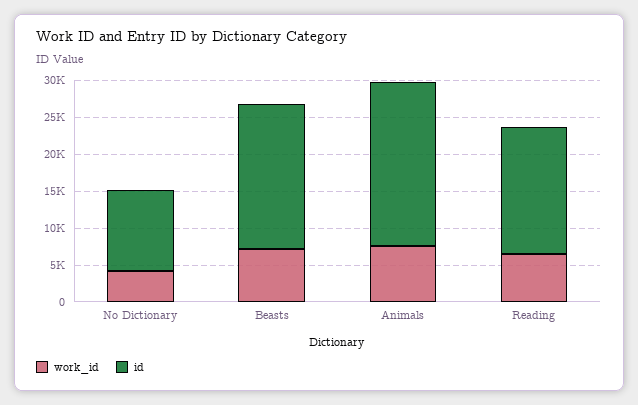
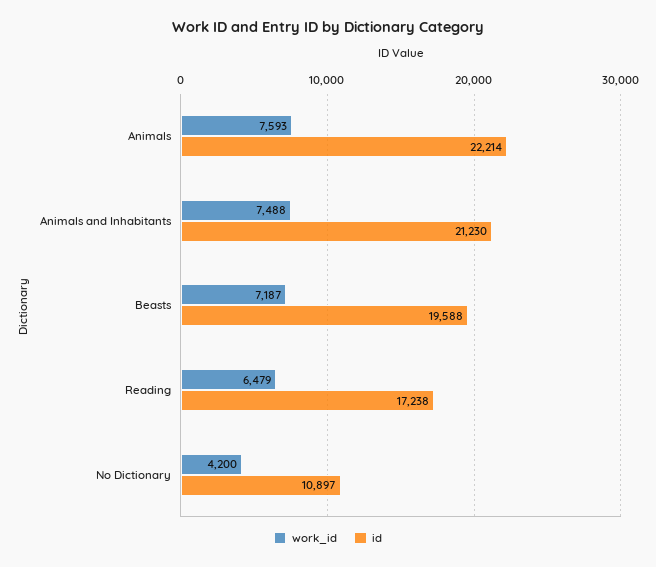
  {
    "work_id": {
      "No Dictionary": 4200,
      "Beasts": 7187,
      "Animals": 7593,
-     "Reading": 6479
+     "Reading": 6479,
+     "Animals and Inhabitants": 7488
    },
    "id": {
      "No Dictionary": 10897,
      "Beasts": 19588,
      "Animals": 22214,
-     "Reading": 17238
+     "Reading": 17238,
+     "Animals and Inhabitants": 21230
    }
  }

